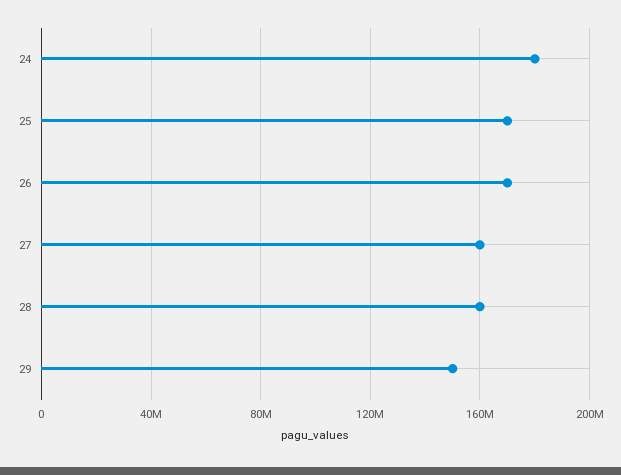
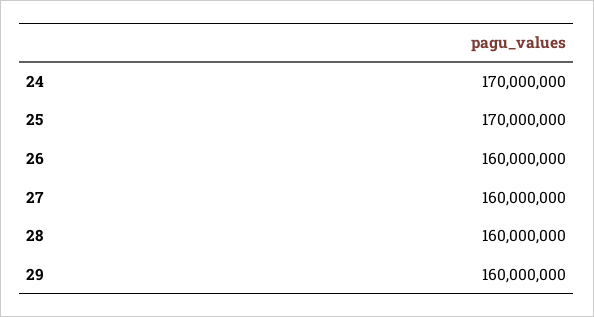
  {
-   "24": 180000000,
+   "24": 170000000,
    "25": 170000000,
-   "26": 170000000,
+   "26": 160000000,
    "27": 160000000,
    "28": 160000000,
-   "29": 150000000
+   "29": 160000000
  }

